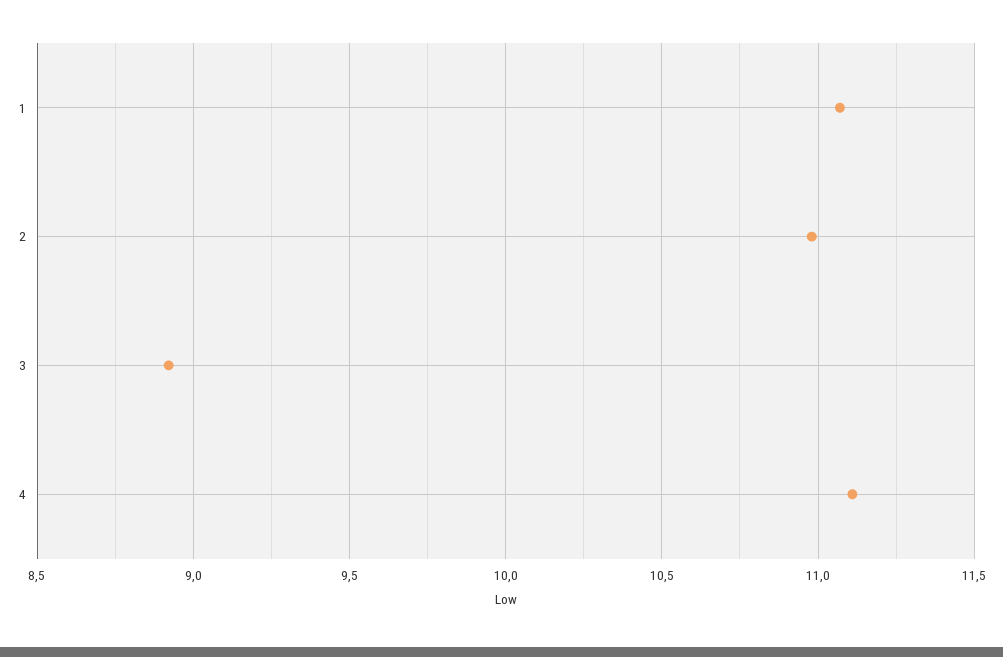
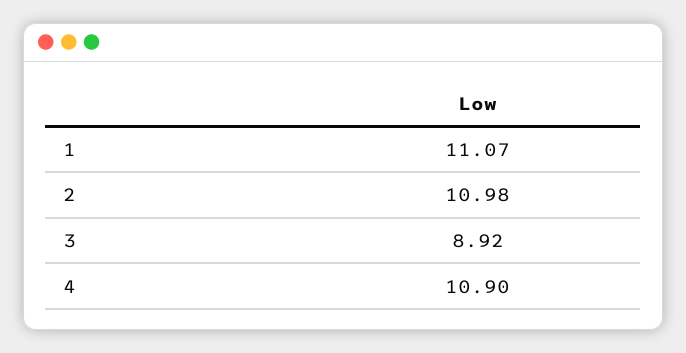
  {
    "1": 11.07,
    "2": 10.98,
    "3": 8.92,
-   "4": 11.1
+   "4": 10.9
  }

